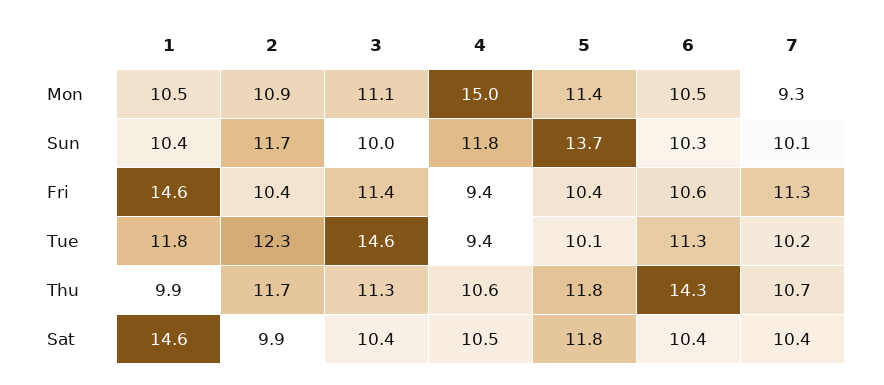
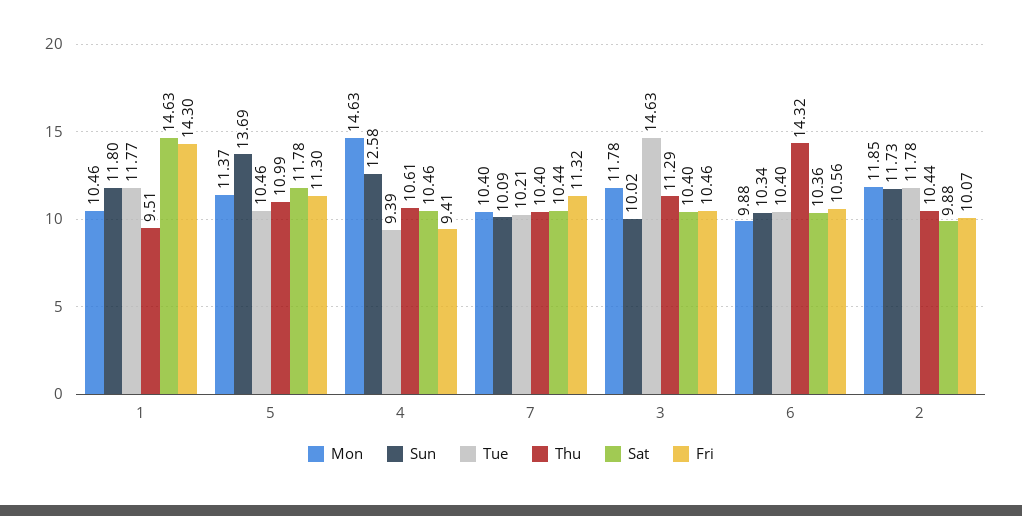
  {
    "Mon": {
      "1": 10.46,
-     "2": 10.9,
+     "2": 11.85,
-     "3": 11.1,
+     "3": 11.78,
-     "4": 15,
+     "4": 14.63,
      "5": 11.37,
-     "6": 10.5,
+     "6": 9.88,
-     "7": 9.3
+     "7": 10.4
    },
    "Sun": {
-     "1": 10.4,
+     "1": 11.8,
      "2": 11.73,
      "3": 10.02,
-     "4": 11.8,
+     "4": 12.58,
      "5": 13.69,
      "6": 10.34,
      "7": 10.09
    },
    "Fri": {
-     "1": 14.6,
+     "1": 14.3,
-     "2": 10.4,
+     "2": 10.07,
-     "3": 11.4,
+     "3": 10.46,
      "4": 9.41,
-     "5": 10.4,
+     "5": 11.3,
      "6": 10.56,
      "7": 11.32
    },
    "Tue": {
      "1": 11.77,
-     "2": 12.3,
+     "2": 11.78,
      "3": 14.63,
      "4": 9.39,
-     "5": 10.1,
+     "5": 10.46,
-     "6": 11.3,
+     "6": 10.4,
      "7": 10.21
    },
    "Thu": {
-     "1": 9.9,
+     "1": 9.51,
-     "2": 11.7,
+     "2": 10.44,
      "3": 11.29,
      "4": 10.61,
-     "5": 11.8,
+     "5": 10.99,
      "6": 14.32,
-     "7": 10.7
+     "7": 10.4
    },
    "Sat": {
      "1": 14.63,
      "2": 9.88,
      "3": 10.4,
      "4": 10.46,
      "5": 11.78,
      "6": 10.36,
      "7": 10.44
    }
  }

